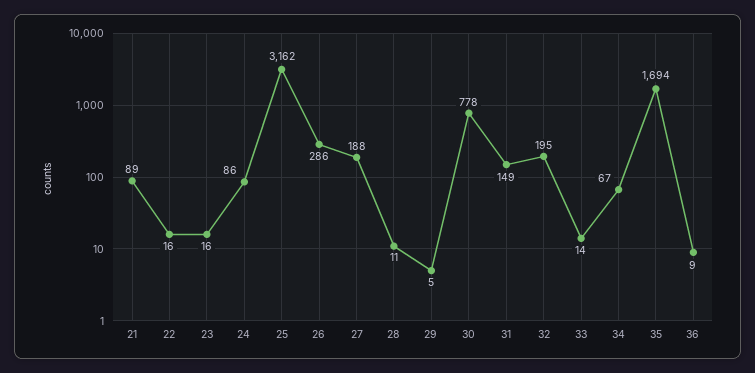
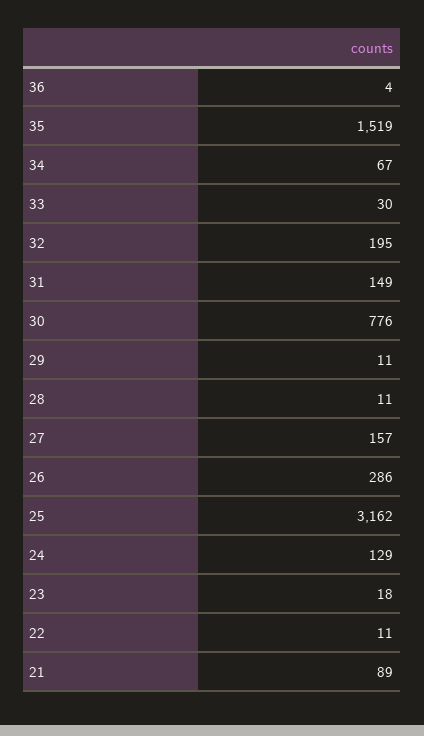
  {
    "21": 89,
-   "22": 16,
+   "22": 11,
-   "23": 16,
+   "23": 18,
-   "24": 86,
+   "24": 129,
    "25": 3162,
    "26": 286,
-   "27": 188,
+   "27": 157,
    "28": 11,
-   "29": 5,
+   "29": 11,
-   "30": 778,
+   "30": 776,
    "31": 149,
    "32": 195,
-   "33": 14,
+   "33": 30,
    "34": 67,
-   "35": 1694,
+   "35": 1519,
-   "36": 9
+   "36": 4
  }

